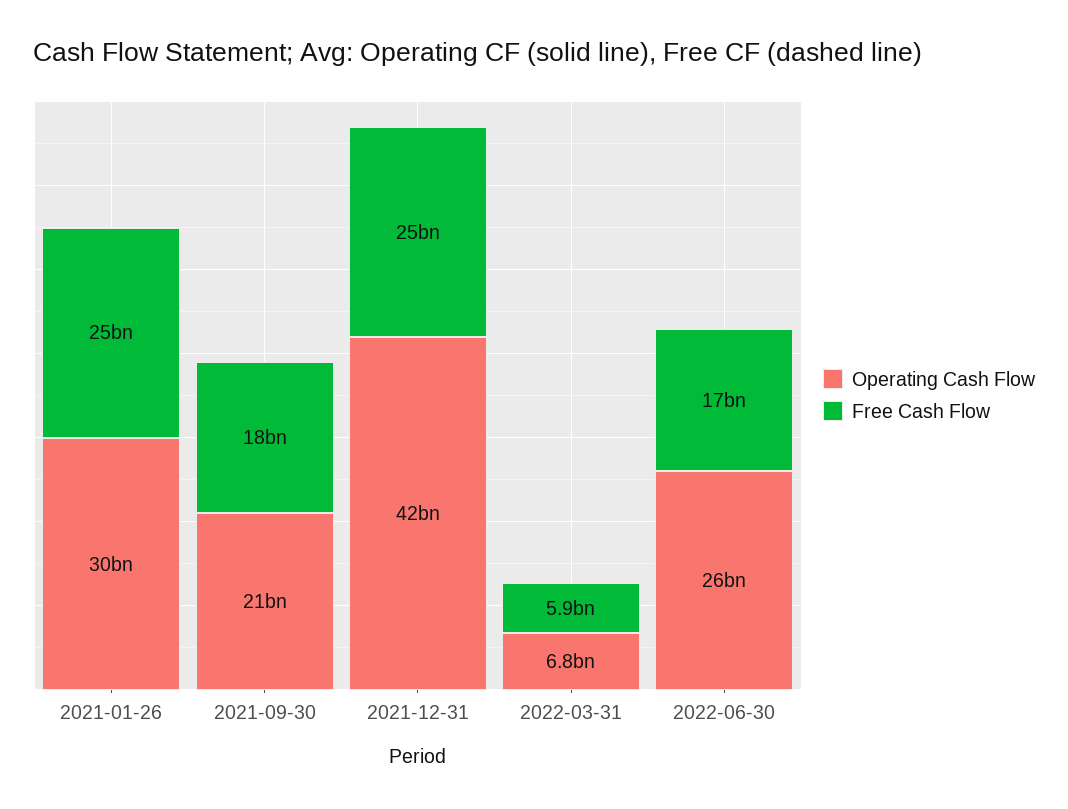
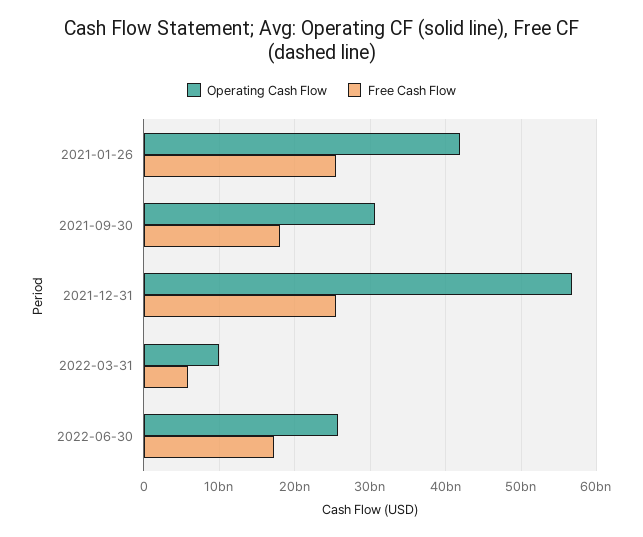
  {
    "Operating Cash Flow": {
-     "2021-01-26": 30000000000,
+     "2021-01-26": 42000000000,
-     "2021-09-30": 21000000000,
+     "2021-09-30": 31000000000,
-     "2021-12-31": 42000000000,
+     "2021-12-31": 57000000000,
-     "2022-03-31": 6800000000,
+     "2022-03-31": 10000000000,
      "2022-06-30": 26000000000
    },
    "Free Cash Flow": {
      "2021-01-26": 25000000000,
      "2021-09-30": 18000000000,
      "2021-12-31": 25000000000,
      "2022-03-31": 5900000000,
      "2022-06-30": 17000000000
    }
  }

